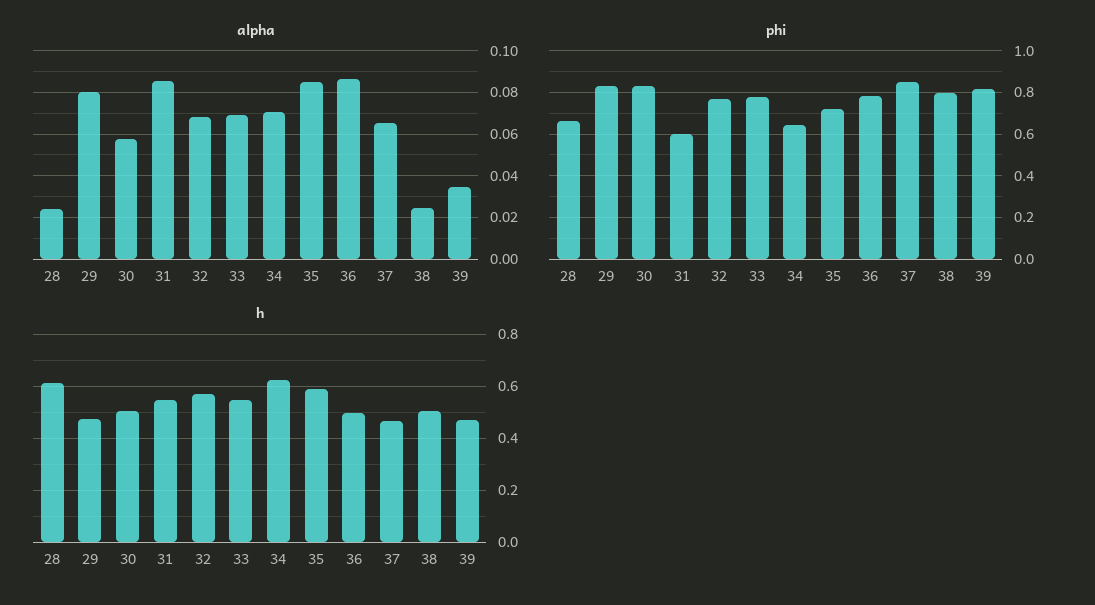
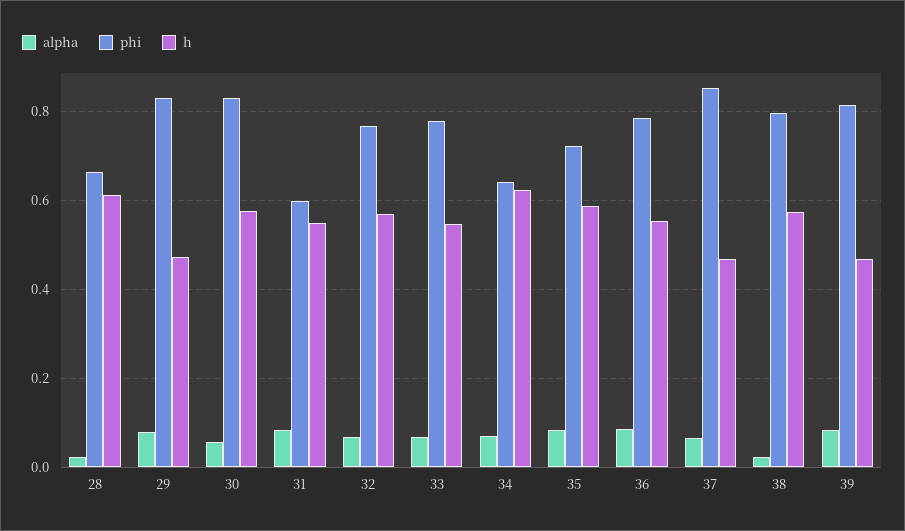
  {
    "alpha": {
      "28": 0.025,
      "29": 0.08,
      "30": 0.06,
      "31": 0.085,
      "32": 0.07,
      "33": 0.07,
      "34": 0.07,
      "35": 0.085,
      "36": 0.085,
      "37": 0.065,
      "38": 0.025,
-     "39": 0.035
+     "39": 0.08
    },
    "phi": {
      "28": 0.66,
      "29": 0.84,
      "30": 0.82,
      "31": 0.6,
      "32": 0.76,
      "33": 0.78,
      "34": 0.64,
      "35": 0.72,
      "36": 0.78,
      "37": 0.86,
      "38": 0.8,
      "39": 0.82
    },
    "h": {
      "28": 0.62,
      "29": 0.48,
-     "30": 0.5,
+     "30": 0.58,
      "31": 0.54,
      "32": 0.56,
      "33": 0.54,
      "34": 0.62,
      "35": 0.58,
-     "36": 0.5,
+     "36": 0.56,
      "37": 0.46,
-     "38": 0.5,
+     "38": 0.58,
      "39": 0.46
    }
  }

